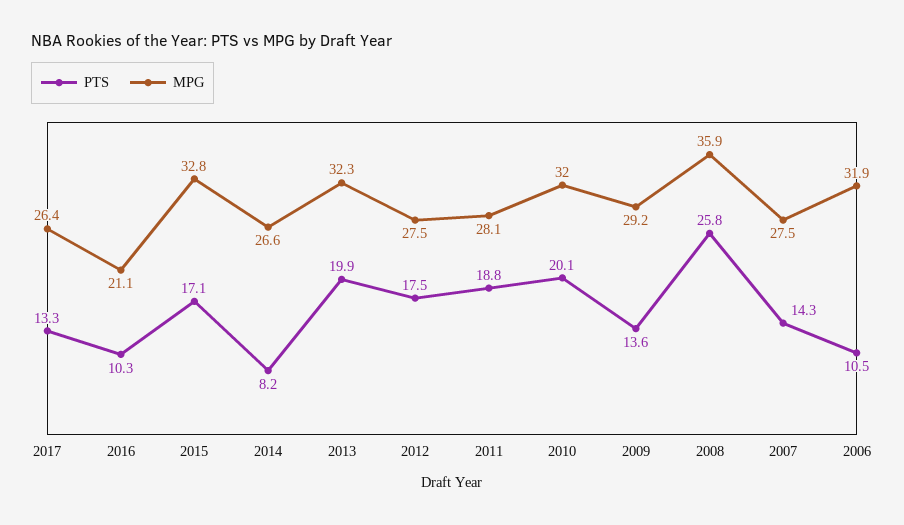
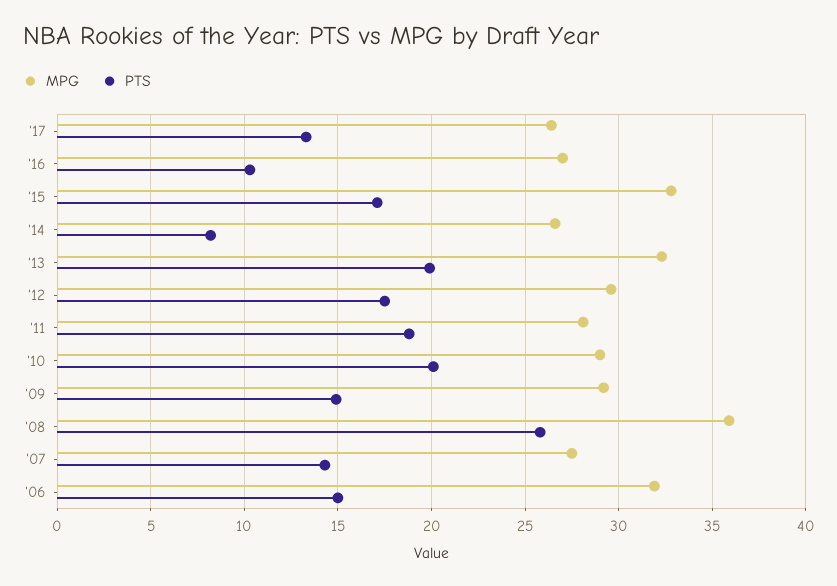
  {
    "PTS": {
      "2017": 13.3,
      "2016": 10.3,
      "2015": 17.1,
      "2014": 8.2,
      "2013": 19.9,
      "2012": 17.5,
      "2011": 18.8,
      "2010": 20.1,
-     "2009": 13.6,
+     "2009": 15,
      "2008": 25.8,
      "2007": 14.3,
-     "2006": 10.5
+     "2006": 15
    },
    "MPG": {
      "2017": 26.4,
-     "2016": 21.1,
+     "2016": 27,
      "2015": 32.8,
      "2014": 26.6,
      "2013": 32.3,
-     "2012": 27.5,
+     "2012": 29.5,
      "2011": 28.1,
-     "2010": 32,
+     "2010": 29,
      "2009": 29.2,
      "2008": 35.9,
      "2007": 27.5,
      "2006": 31.9
    }
  }

